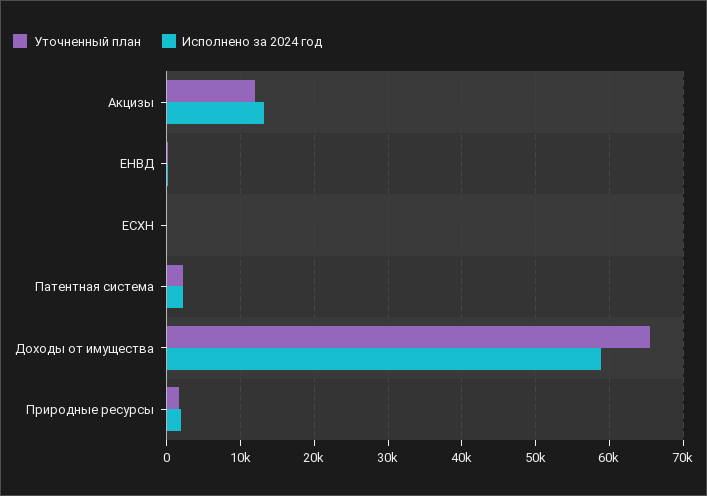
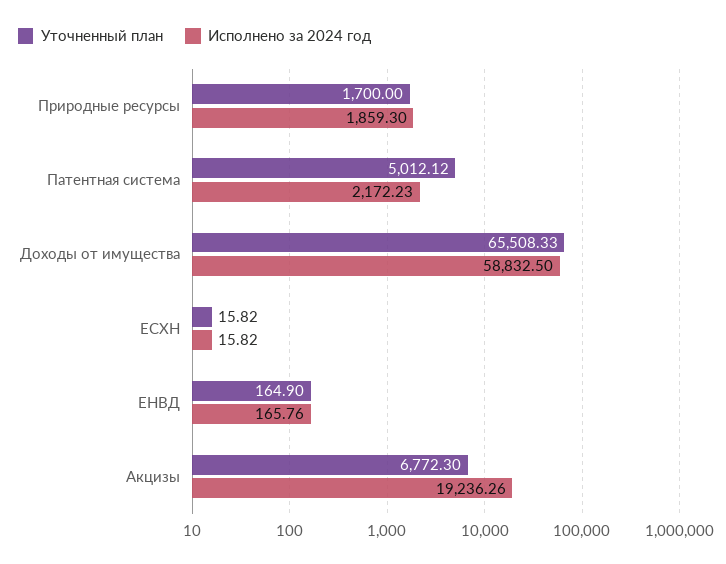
  {
    "Уточненный план": {
-     "Акцизы": 12000,
+     "Акцизы": 6772.3,
      "ЕНВД": 164.9,
      "ЕСХН": 15.82,
-     "Патентная система": 2000,
+     "Патентная система": 5012.12,
      "Доходы от имущества": 65508.33,
      "Природные ресурсы": 1700
    },
    "Исполнено за 2024 год": {
-     "Акцизы": 13000,
+     "Акцизы": 19236.26,
      "ЕНВД": 165.76,
      "ЕСХН": 15.82,
      "Патентная система": 2172.23,
      "Доходы от имущества": 58832.5,
      "Природные ресурсы": 1859.3
    }
  }

